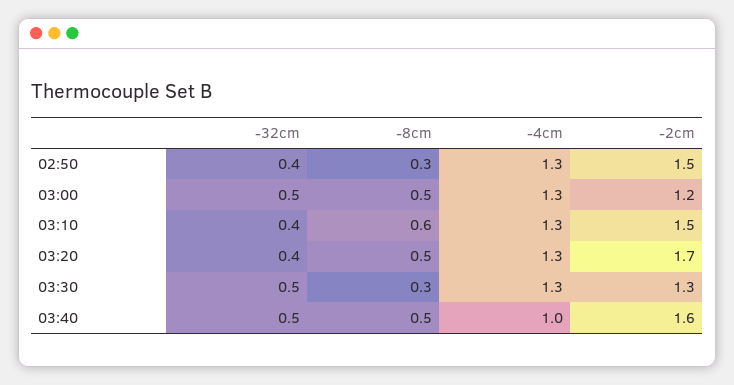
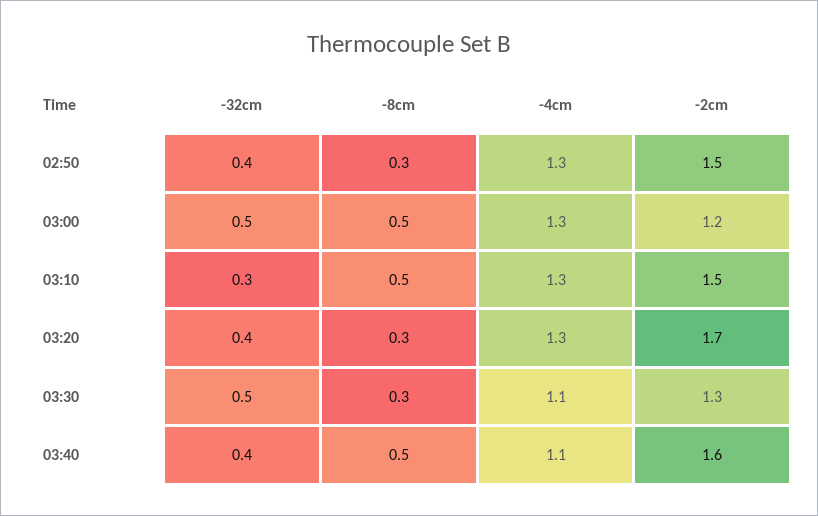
  {
    "-32cm": {
      "02:50": 0.4,
      "03:00": 0.5,
-     "03:10": 0.4,
+     "03:10": 0.3,
      "03:20": 0.4,
      "03:30": 0.5,
-     "03:40": 0.5
+     "03:40": 0.4
    },
    "-8cm": {
      "02:50": 0.3,
      "03:00": 0.5,
-     "03:10": 0.6,
+     "03:10": 0.5,
-     "03:20": 0.5,
+     "03:20": 0.3,
      "03:30": 0.3,
      "03:40": 0.5
    },
    "-4cm": {
      "02:50": 1.3,
      "03:00": 1.3,
      "03:10": 1.3,
      "03:20": 1.3,
-     "03:30": 1.3,
+     "03:30": 1.1,
-     "03:40": 1
+     "03:40": 1.1
    },
    "-2cm": {
      "02:50": 1.5,
      "03:00": 1.2,
      "03:10": 1.5,
      "03:20": 1.7,
      "03:30": 1.3,
      "03:40": 1.6
    }
  }

